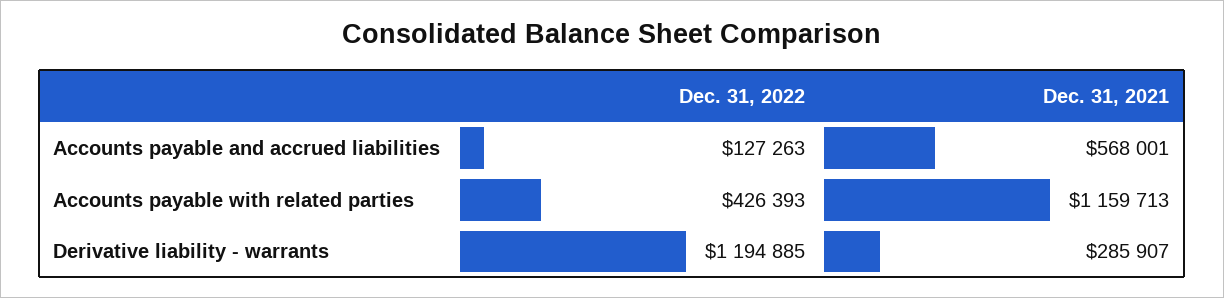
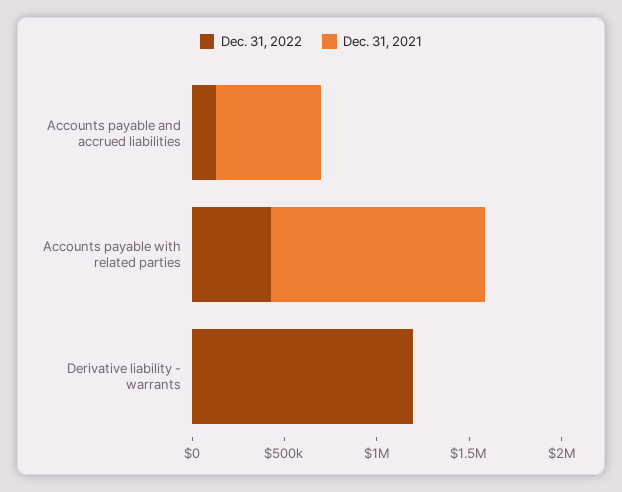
  {
    "Dec. 31, 2022": {
      "Accounts payable and accrued liabilities": 127263,
      "Accounts payable with related parties": 426393,
      "Derivative liability - warrants": 1194885
    },
    "Dec. 31, 2021": {
      "Accounts payable and accrued liabilities": 568001,
      "Accounts payable with related parties": 1159713,
-     "Derivative liability - warrants": 285907
+     "Derivative liability - warrants": 0
    }
  }

